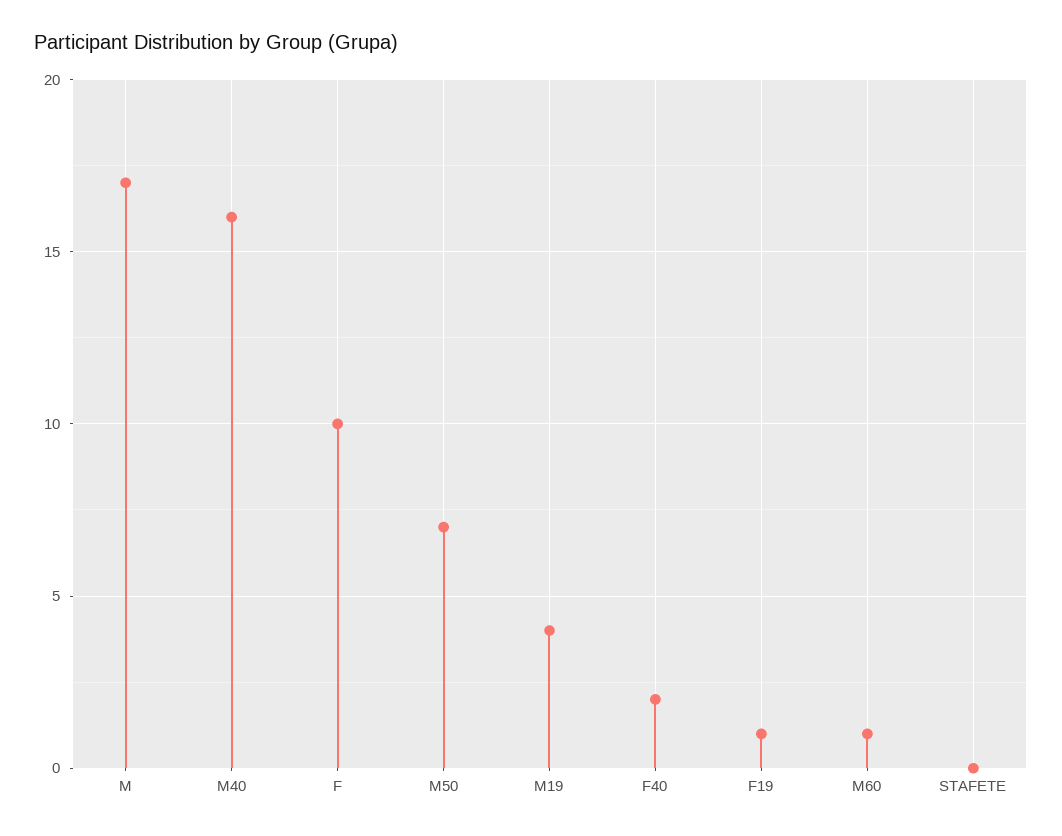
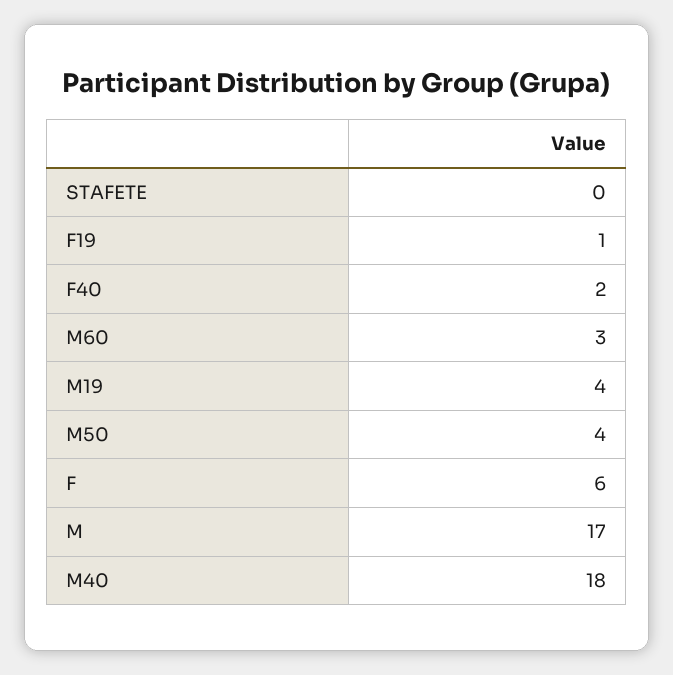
  {
    "M": 17,
-   "M40": 16,
+   "M40": 18,
-   "F": 10,
+   "F": 6,
-   "M50": 7,
+   "M50": 4,
    "M19": 4,
    "F40": 2,
    "F19": 1,
-   "M60": 1,
+   "M60": 3,
    "STAFETE": 0
  }

